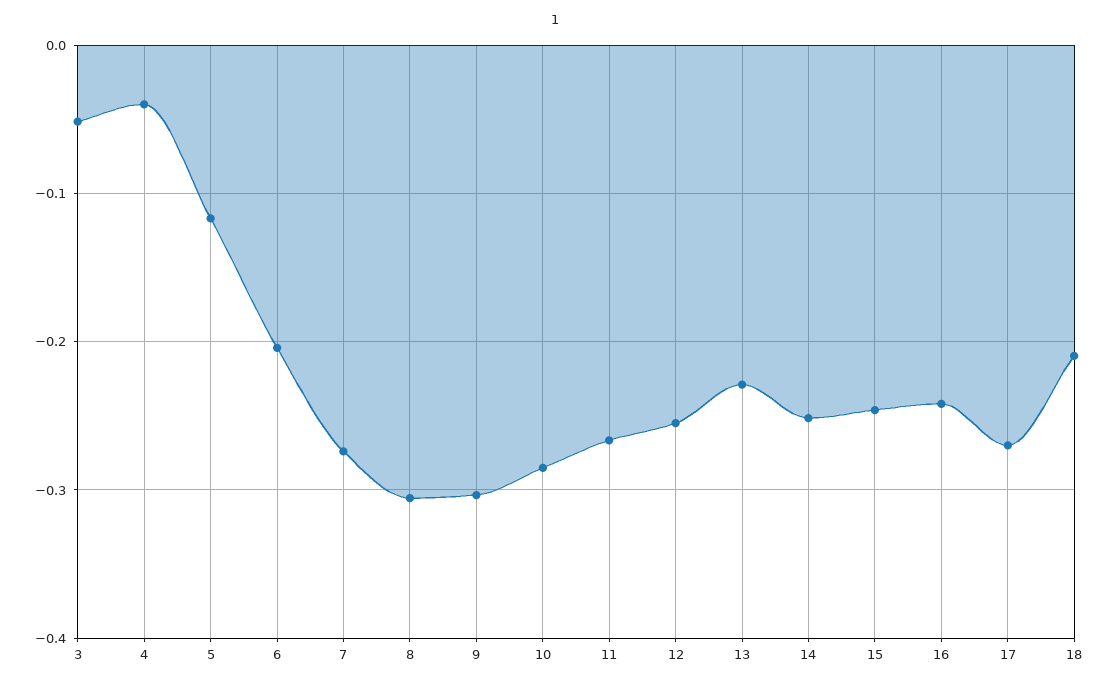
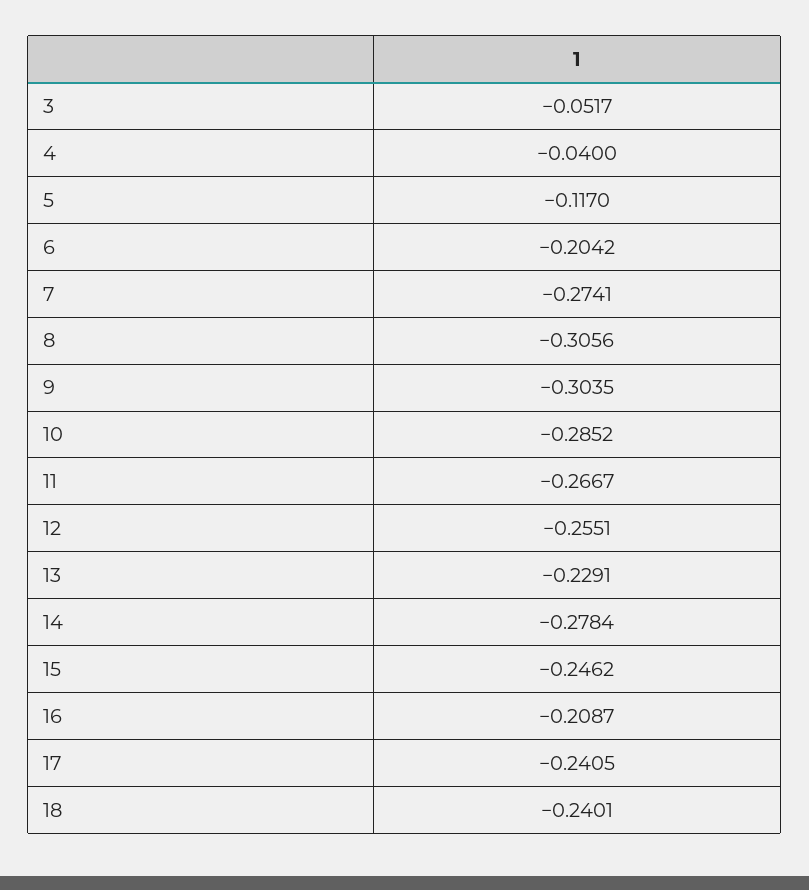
  {
    "3": -0.0517,
    "4": -0.04,
    "5": -0.117,
    "6": -0.2042,
    "7": -0.2741,
    "8": -0.3056,
    "9": -0.3035,
    "10": -0.2852,
    "11": -0.2667,
    "12": -0.2551,
    "13": -0.2291,
-   "14": -0.25,
+   "14": -0.2784,
    "15": -0.2462,
-   "16": -0.24,
+   "16": -0.2087,
-   "17": -0.27,
+   "17": -0.2405,
-   "18": -0.21
+   "18": -0.2401
  }

